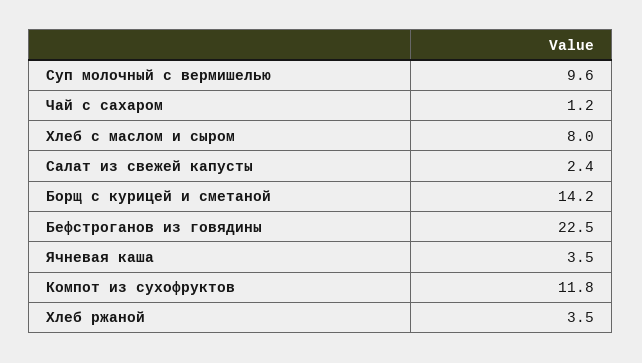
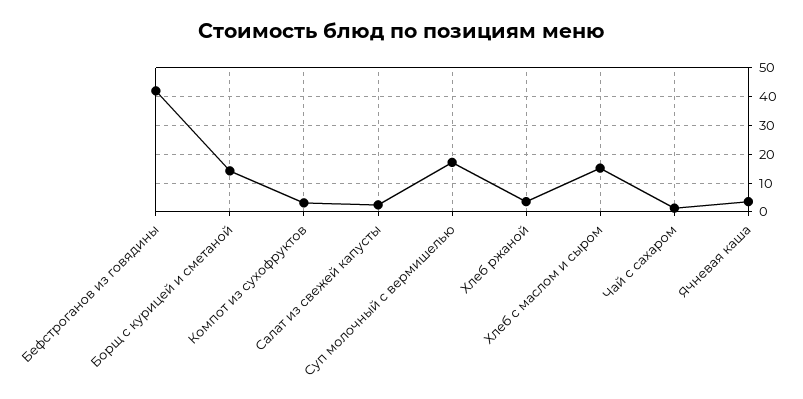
  {
-   "Суп молочный с вермишелью": 9.6,
+   "Суп молочный с вермишелью": 17.5,
    "Чай с сахаром": 1.2,
-   "Хлеб с маслом и сыром": 8,
+   "Хлеб с маслом и сыром": 15,
    "Салат из свежей капусты": 2.4,
    "Борщ с курицей и сметаной": 14.2,
-   "Бефстроганов из говядины": 22.5,
+   "Бефстроганов из говядины": 42.5,
    "Ячневая каша": 3.5,
-   "Компот из сухофруктов": 11.8,
+   "Компот из сухофруктов": 2.5,
    "Хлеб ржаной": 3.5
  }

